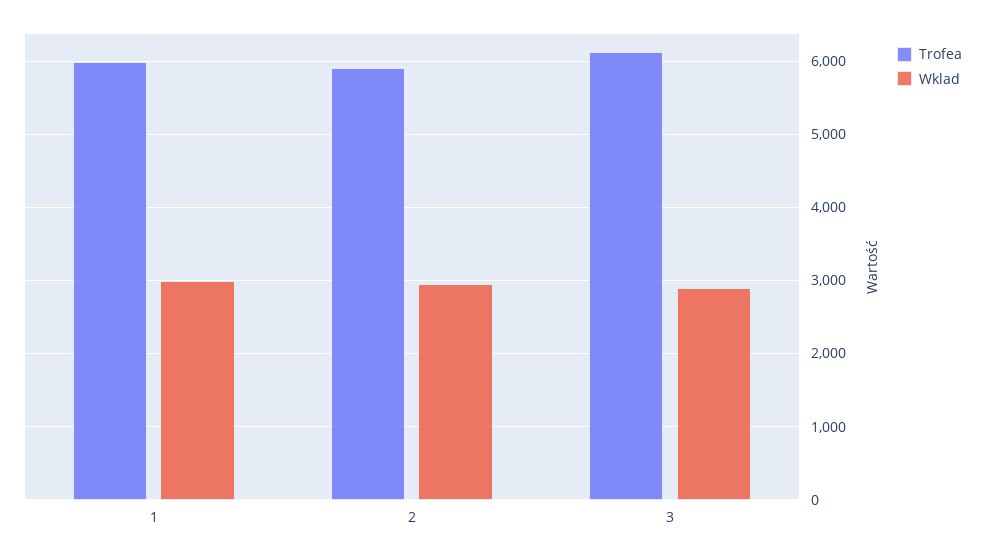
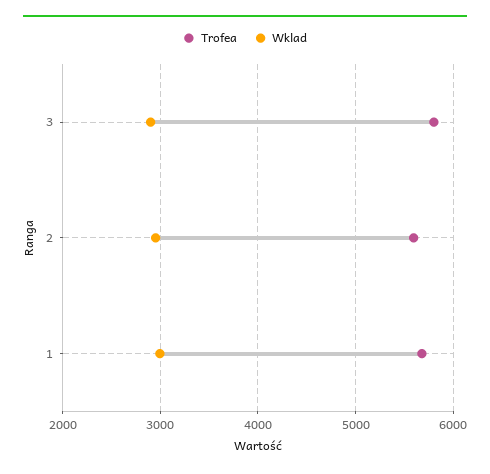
  {
    "Trofea": {
-     "1": 6000,
+     "1": 5700,
-     "2": 5900,
+     "2": 5600,
-     "3": 6100
+     "3": 5800
    },
    "Wklad": {
      "1": 3000,
      "2": 3000,
      "3": 2900
    }
  }

